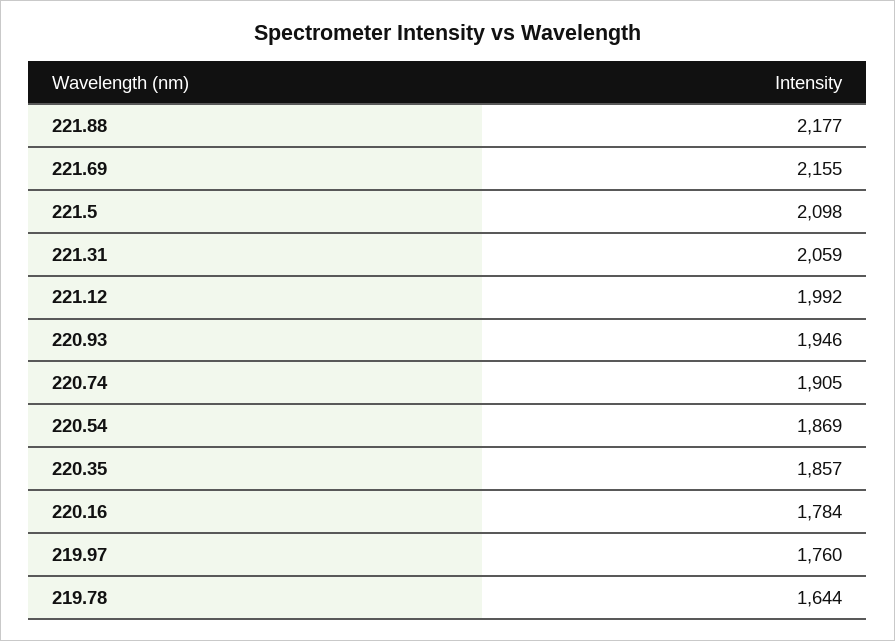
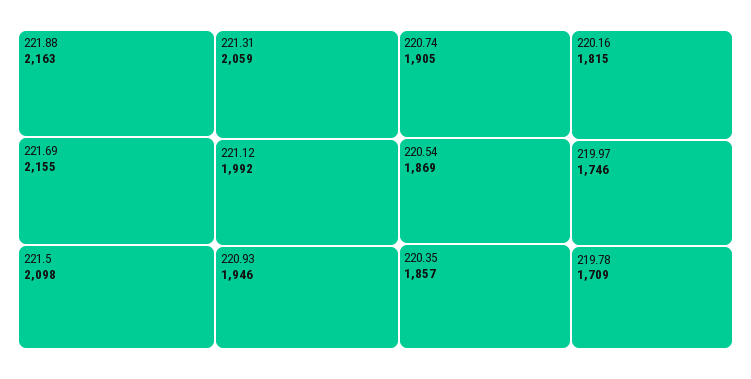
  {
-   "221.88": 2177,
+   "221.88": 2163,
    "221.69": 2155,
    "221.5": 2098,
    "221.31": 2059,
    "221.12": 1992,
    "220.93": 1946,
    "220.74": 1905,
    "220.54": 1869,
    "220.35": 1857,
-   "220.16": 1784,
+   "220.16": 1815,
-   "219.97": 1760,
+   "219.97": 1746,
-   "219.78": 1644
+   "219.78": 1709
  }

